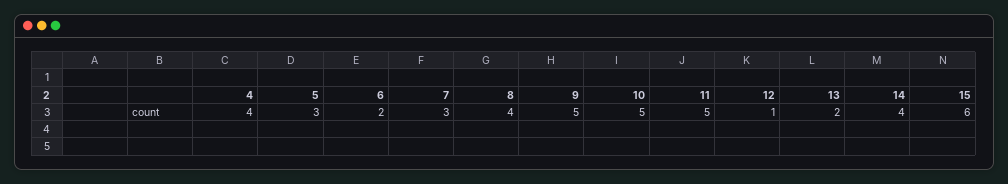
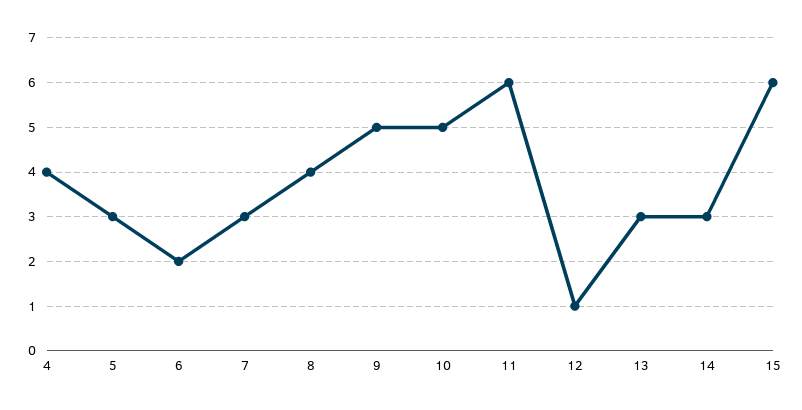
  {
    "4": 4,
    "5": 3,
    "6": 2,
    "7": 3,
    "8": 4,
    "9": 5,
    "10": 5,
-   "11": 5,
+   "11": 6,
    "12": 1,
-   "13": 2,
+   "13": 3,
-   "14": 4,
+   "14": 3,
    "15": 6
  }

